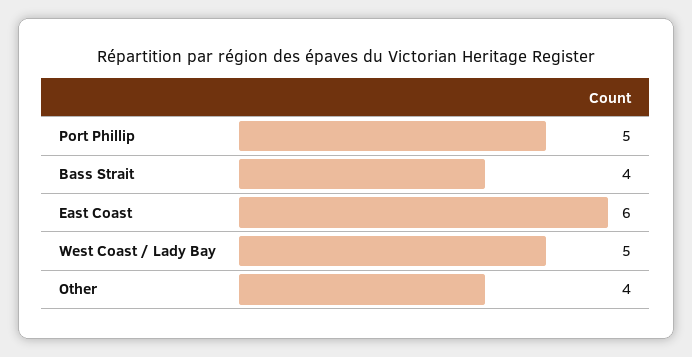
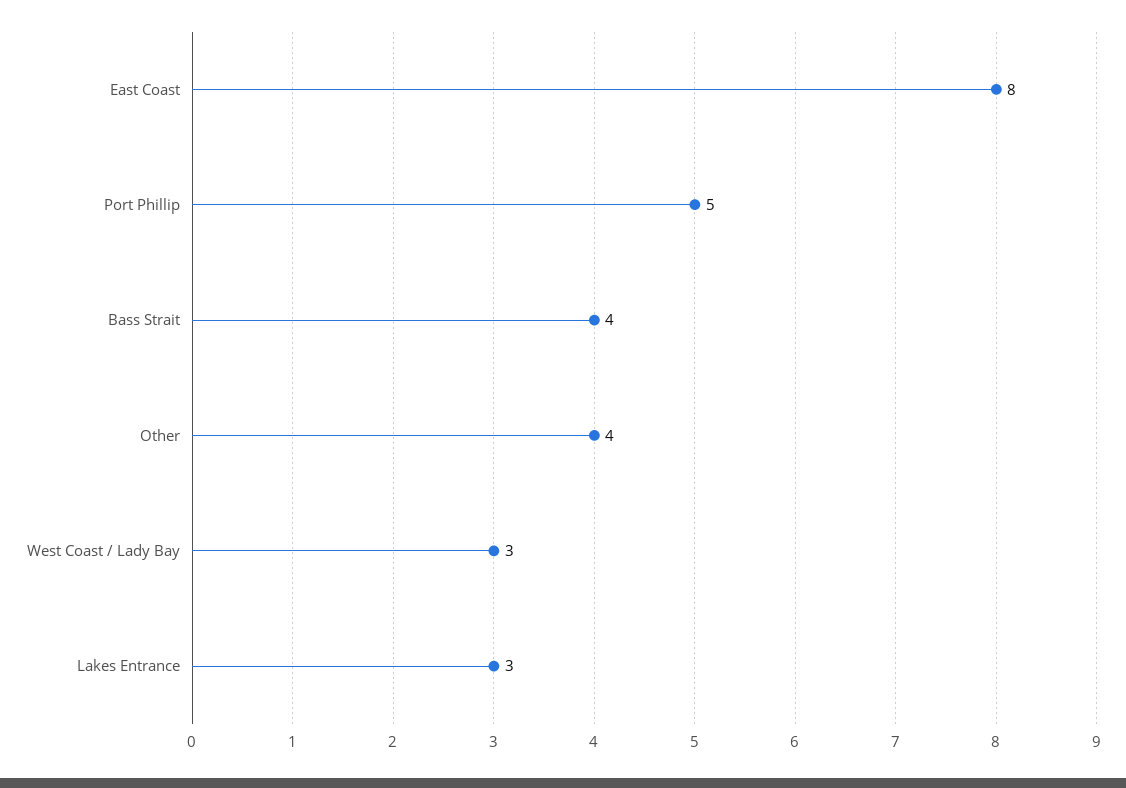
  {
    "Port Phillip": 5,
    "Bass Strait": 4,
-   "East Coast": 6,
+   "East Coast": 8,
-   "West Coast / Lady Bay": 5,
+   "West Coast / Lady Bay": 3,
-   "Other": 4
+   "Other": 4,
+   "Lakes Entrance": 3
  }

